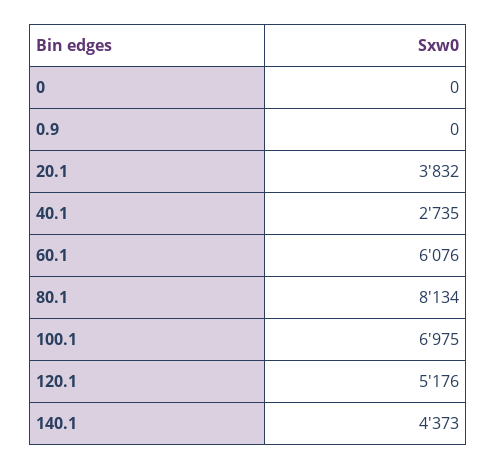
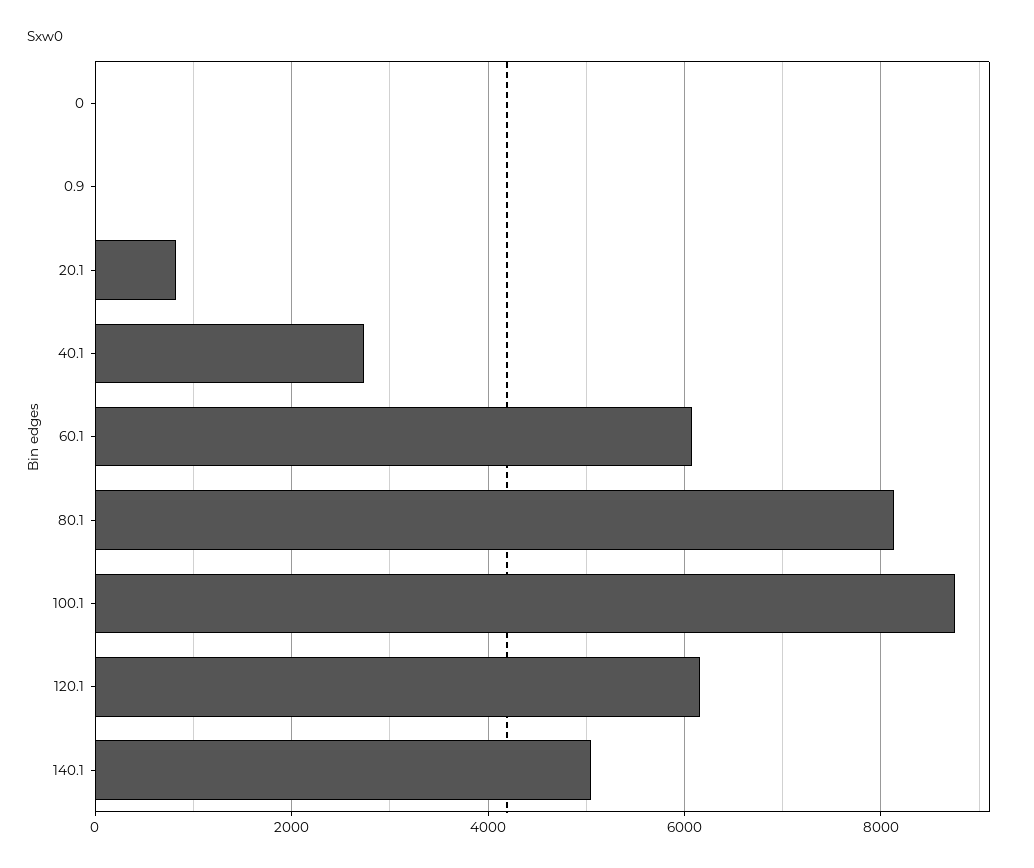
  {
    "0": 0,
    "0.9": 0,
-   "20.1": 3832,
+   "20.1": 800,
    "40.1": 2735,
    "60.1": 6076,
    "80.1": 8134,
-   "100.1": 6975,
+   "100.1": 8800,
-   "120.1": 5176,
+   "120.1": 6200,
-   "140.1": 4373
+   "140.1": 5000
  }

